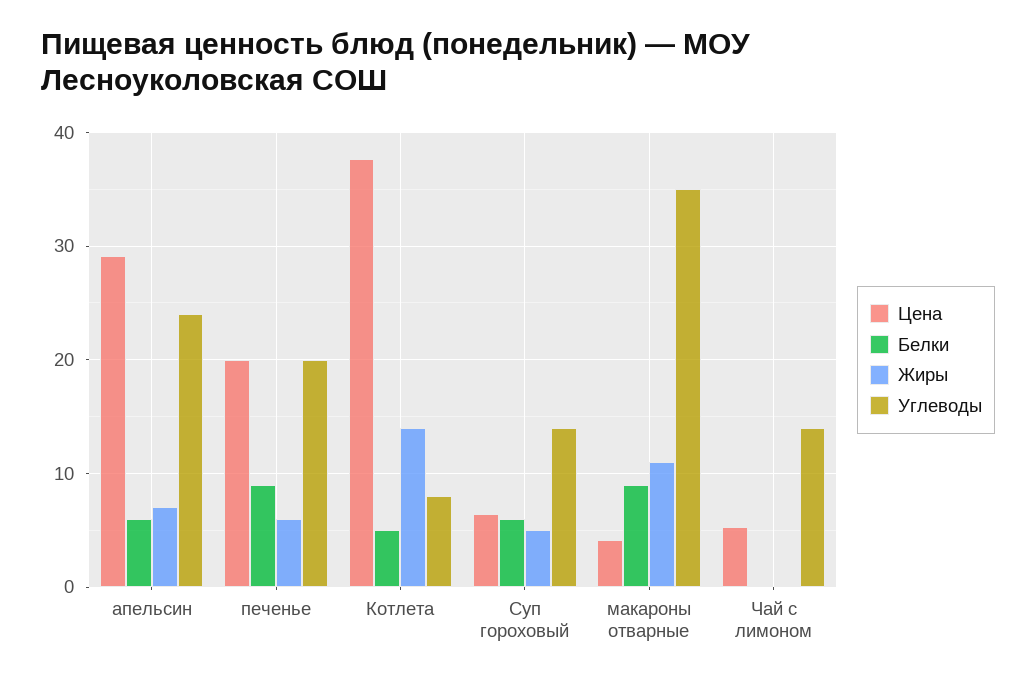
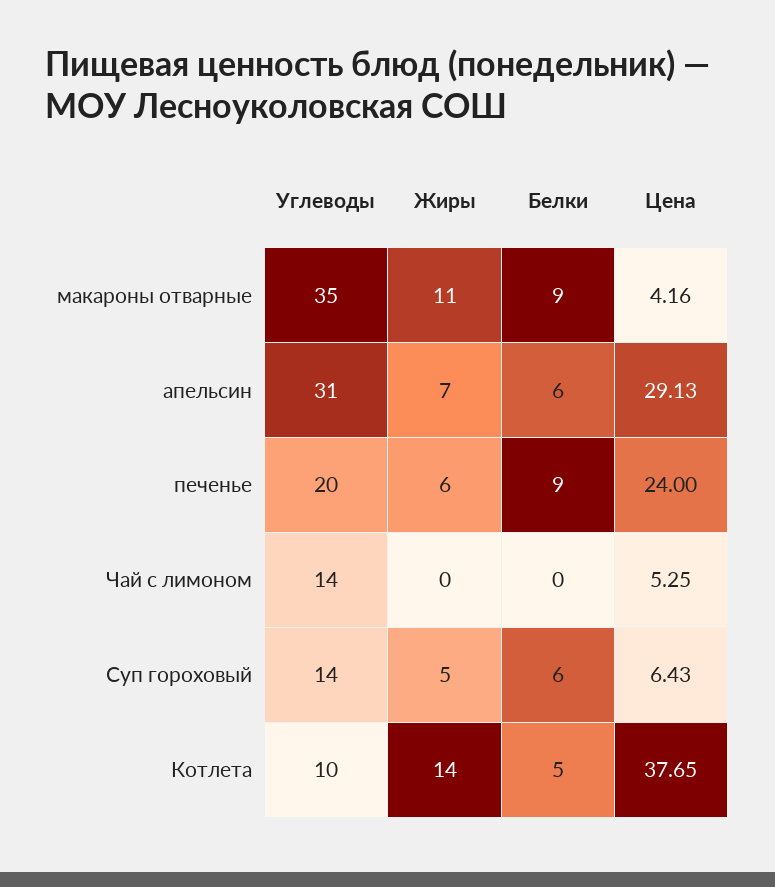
  {
    "Цена": {
      "апельсин": 29.13,
-     "печенье": 20,
+     "печенье": 24,
      "Котлета": 37.65,
      "Суп гороховый": 6.43,
      "макароны отварные": 4.16,
      "Чай с лимоном": 5.25
    },
    "Белки": {
      "апельсин": 6,
      "печенье": 9,
      "Котлета": 5,
      "Суп гороховый": 6,
      "макароны отварные": 9,
      "Чай с лимоном": 0
    },
    "Жиры": {
      "апельсин": 7,
      "печенье": 6,
      "Котлета": 14,
      "Суп гороховый": 5,
      "макароны отварные": 11,
      "Чай с лимоном": 0
    },
    "Углеводы": {
-     "апельсин": 24,
+     "апельсин": 31,
      "печенье": 20,
-     "Котлета": 8,
+     "Котлета": 10,
      "Суп гороховый": 14,
      "макароны отварные": 35,
      "Чай с лимоном": 14
    }
  }

